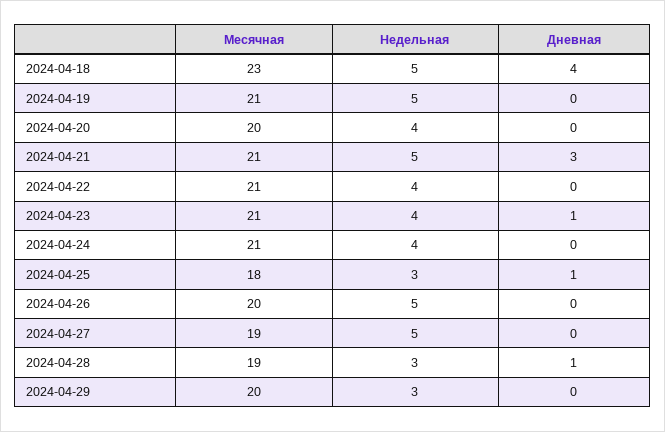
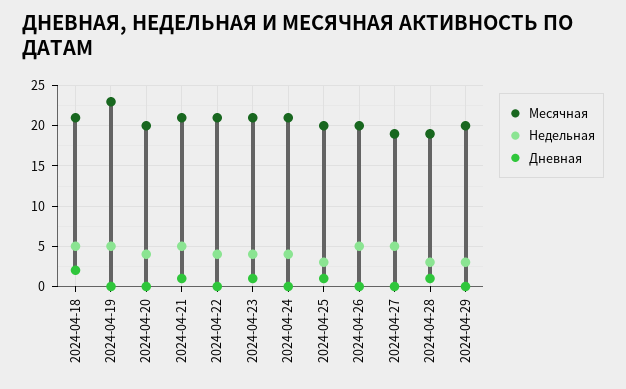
  {
    "Месячная": {
-     "2024-04-18": 23,
+     "2024-04-18": 21,
-     "2024-04-19": 21,
+     "2024-04-19": 23,
      "2024-04-20": 20,
      "2024-04-21": 21,
      "2024-04-22": 21,
      "2024-04-23": 21,
      "2024-04-24": 21,
-     "2024-04-25": 18,
+     "2024-04-25": 20,
      "2024-04-26": 20,
      "2024-04-27": 19,
      "2024-04-28": 19,
      "2024-04-29": 20
    },
    "Недельная": {
      "2024-04-18": 5,
      "2024-04-19": 5,
      "2024-04-20": 4,
      "2024-04-21": 5,
      "2024-04-22": 4,
      "2024-04-23": 4,
      "2024-04-24": 4,
      "2024-04-25": 3,
      "2024-04-26": 5,
      "2024-04-27": 5,
      "2024-04-28": 3,
      "2024-04-29": 3
    },
    "Дневная": {
-     "2024-04-18": 4,
+     "2024-04-18": 2,
      "2024-04-19": 0,
      "2024-04-20": 0,
-     "2024-04-21": 3,
+     "2024-04-21": 1,
      "2024-04-22": 0,
      "2024-04-23": 1,
      "2024-04-24": 0,
      "2024-04-25": 1,
      "2024-04-26": 0,
      "2024-04-27": 0,
      "2024-04-28": 1,
      "2024-04-29": 0
    }
  }

